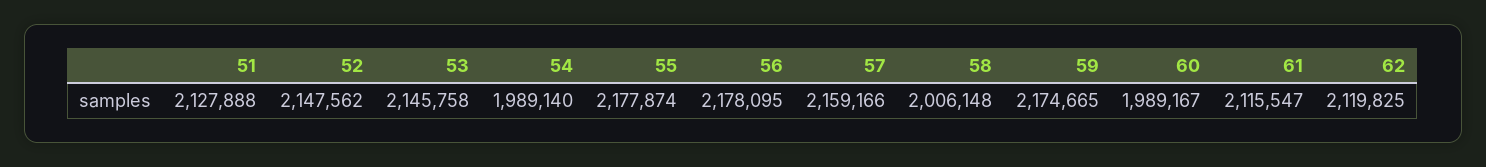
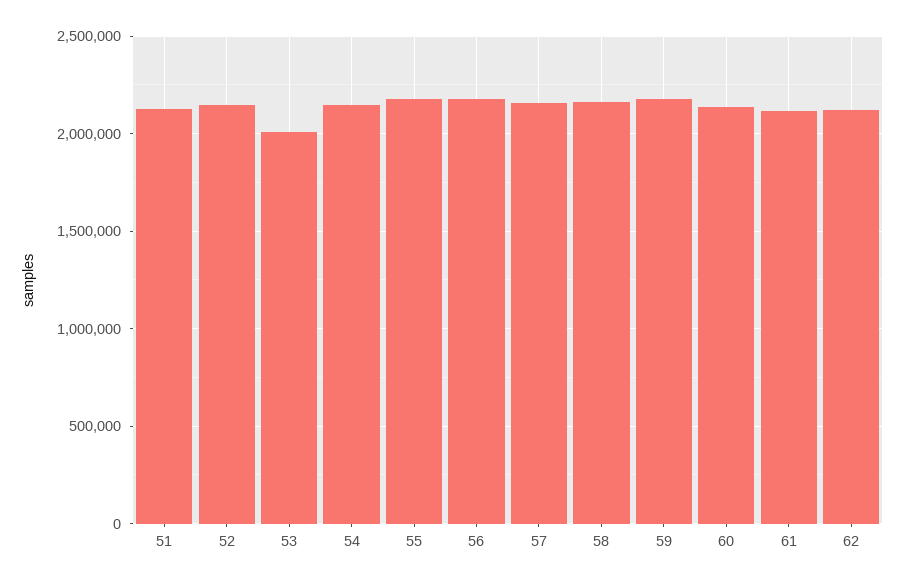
  {
    "51": 2127888,
    "52": 2147562,
-   "53": 2145758,
+   "53": 2000000,
-   "54": 1989140,
+   "54": 2150000,
    "55": 2177874,
    "56": 2178095,
    "57": 2159166,
-   "58": 2006148,
+   "58": 2150000,
    "59": 2174665,
-   "60": 1989167,
+   "60": 2150000,
    "61": 2115547,
    "62": 2119825
  }

